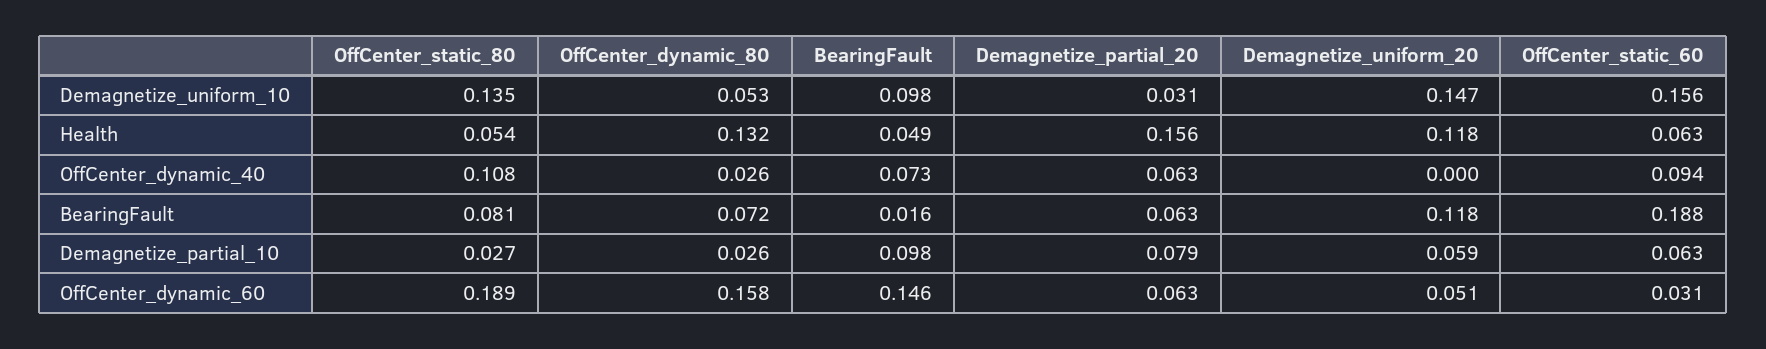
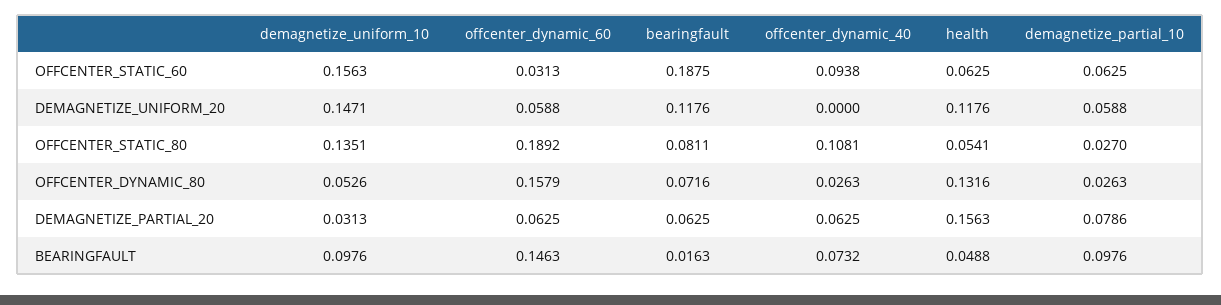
  {
    "OffCenter_static_80": {
      "Demagnetize_uniform_10": 0.1351,
      "Health": 0.0541,
      "OffCenter_dynamic_40": 0.1081,
      "BearingFault": 0.0811,
      "Demagnetize_partial_10": 0.027,
      "OffCenter_dynamic_60": 0.1892
    },
    "OffCenter_dynamic_80": {
      "Demagnetize_uniform_10": 0.0526,
      "Health": 0.1316,
      "OffCenter_dynamic_40": 0.0263,
      "BearingFault": 0.0716,
      "Demagnetize_partial_10": 0.0263,
      "OffCenter_dynamic_60": 0.1579
    },
    "BearingFault": {
      "Demagnetize_uniform_10": 0.0976,
      "Health": 0.0488,
      "OffCenter_dynamic_40": 0.0732,
      "BearingFault": 0.0163,
      "Demagnetize_partial_10": 0.0976,
      "OffCenter_dynamic_60": 0.1463
    },
    "Demagnetize_partial_20": {
      "Demagnetize_uniform_10": 0.0313,
      "Health": 0.1563,
      "OffCenter_dynamic_40": 0.0625,
      "BearingFault": 0.0625,
      "Demagnetize_partial_10": 0.0786,
      "OffCenter_dynamic_60": 0.0625
    },
    "Demagnetize_uniform_20": {
      "Demagnetize_uniform_10": 0.1471,
      "Health": 0.1176,
      "OffCenter_dynamic_40": 0,
      "BearingFault": 0.1176,
      "Demagnetize_partial_10": 0.0588,
-     "OffCenter_dynamic_60": 0.051
+     "OffCenter_dynamic_60": 0.0588
    },
    "OffCenter_static_60": {
      "Demagnetize_uniform_10": 0.1563,
      "Health": 0.0625,
      "OffCenter_dynamic_40": 0.0938,
      "BearingFault": 0.1875,
      "Demagnetize_partial_10": 0.0625,
      "OffCenter_dynamic_60": 0.0313
    }
  }

